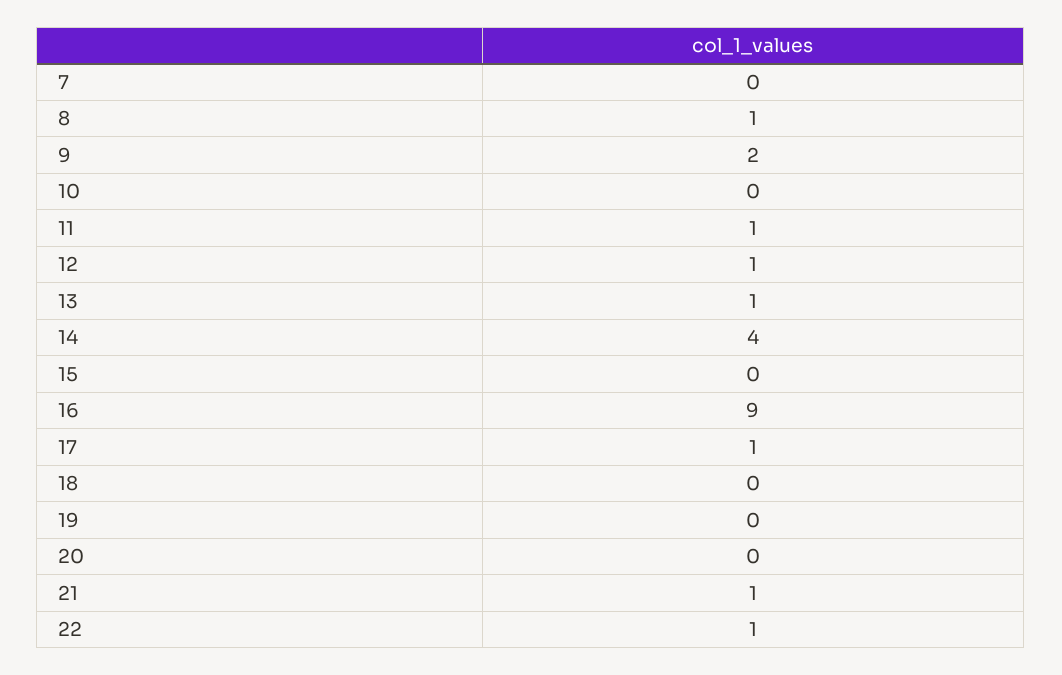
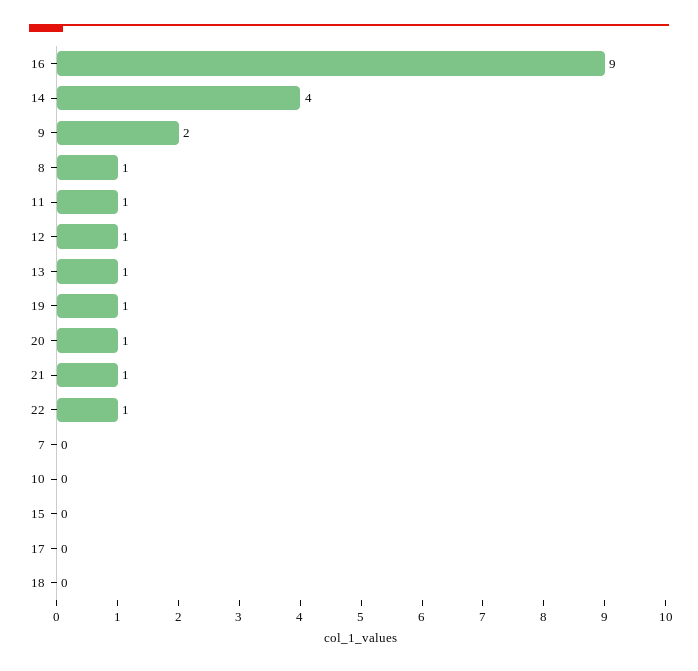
  {
    "7": 0,
    "8": 1,
    "9": 2,
    "10": 0,
    "11": 1,
    "12": 1,
    "13": 1,
    "14": 4,
    "15": 0,
    "16": 9,
-   "17": 1,
+   "17": 0,
    "18": 0,
-   "19": 0,
+   "19": 1,
-   "20": 0,
+   "20": 1,
    "21": 1,
    "22": 1
  }

